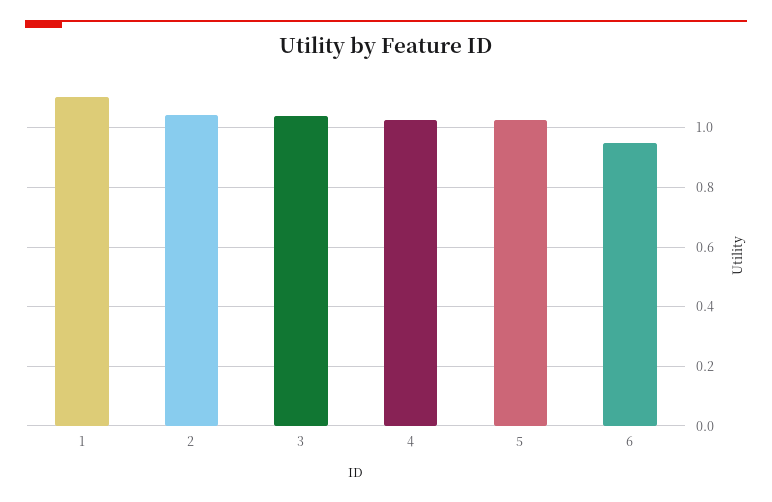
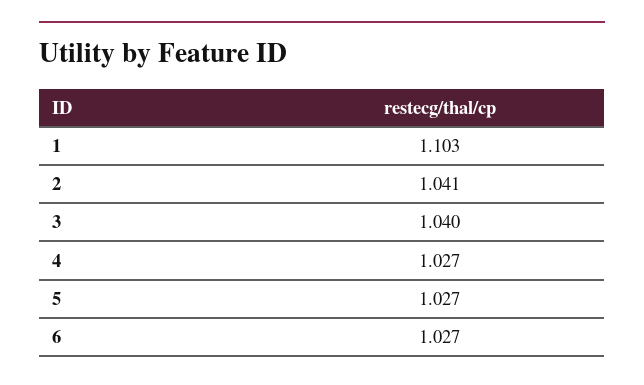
  {
    "1": 1.103,
    "2": 1.041,
    "3": 1.04,
    "4": 1.027,
    "5": 1.027,
-   "6": 0.95
+   "6": 1.027
  }

